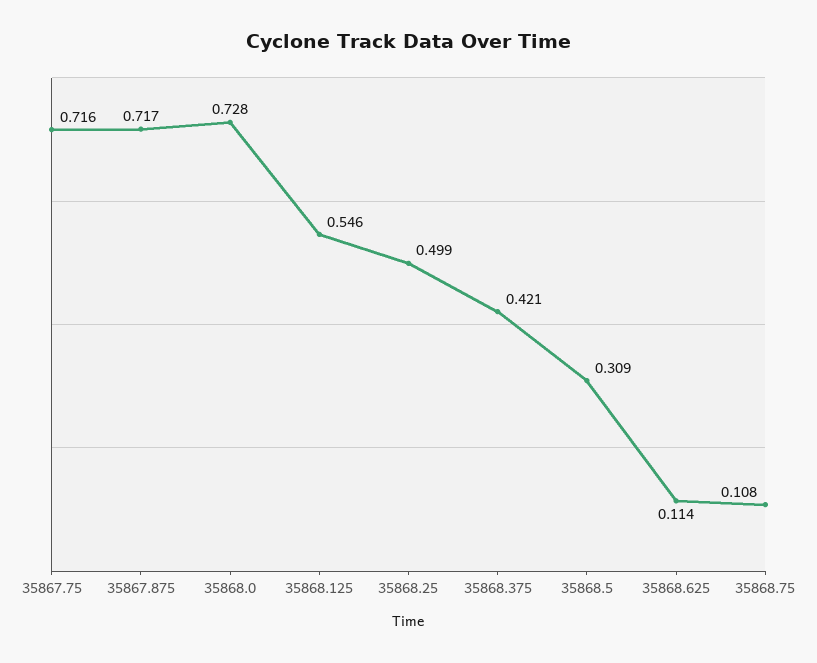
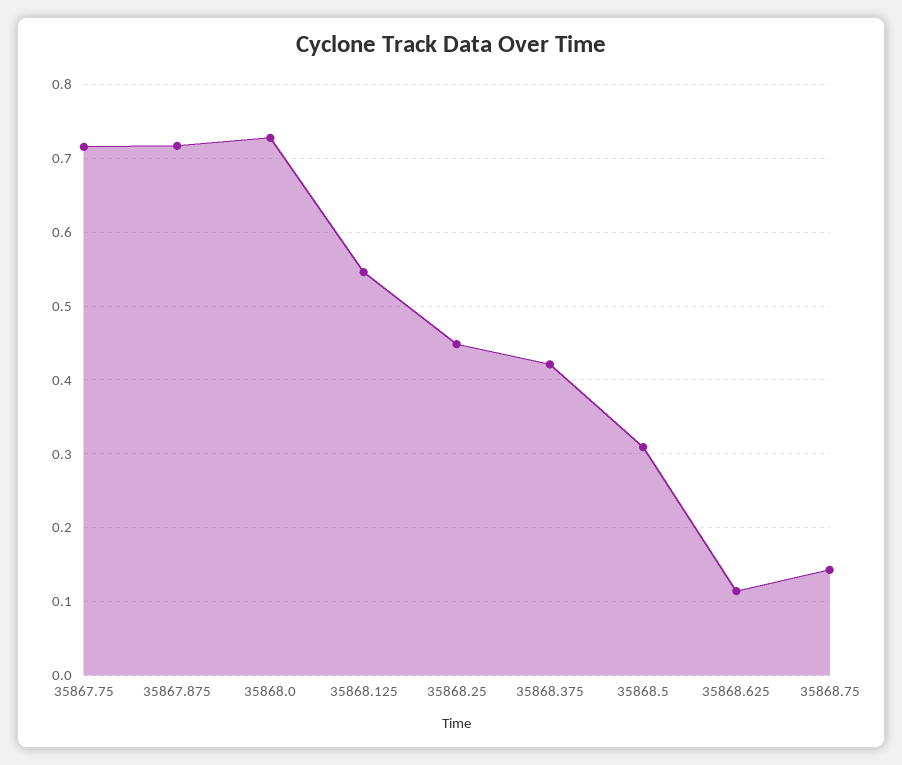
  {
    "35867.75": 0.716,
    "35867.875": 0.717,
    "35868.0": 0.728,
    "35868.125": 0.546,
-   "35868.25": 0.499,
+   "35868.25": 0.45,
    "35868.375": 0.421,
    "35868.5": 0.309,
    "35868.625": 0.114,
-   "35868.75": 0.108
+   "35868.75": 0.14
  }

